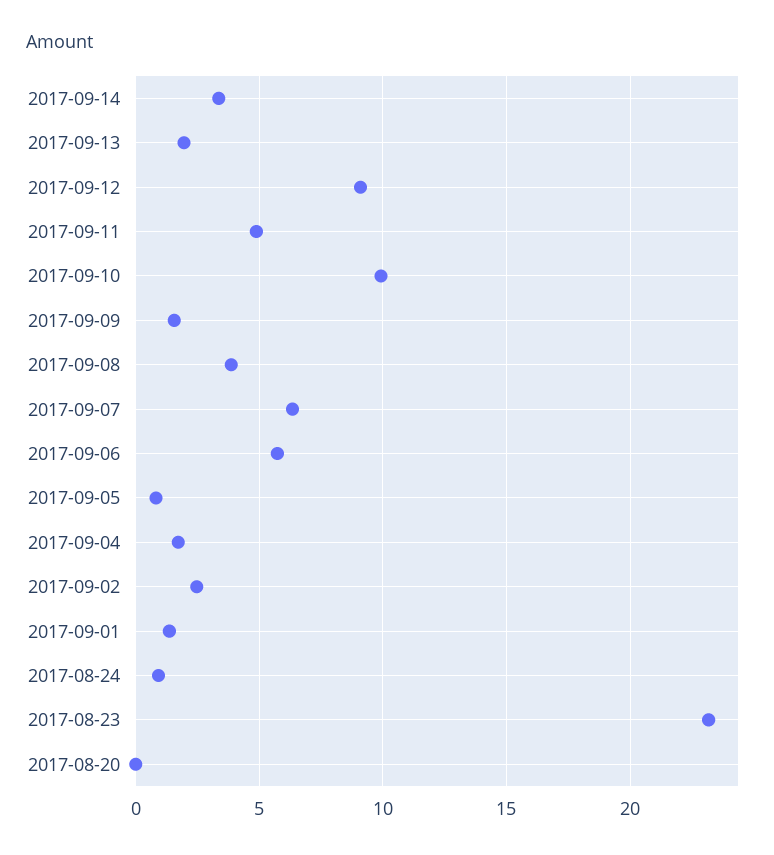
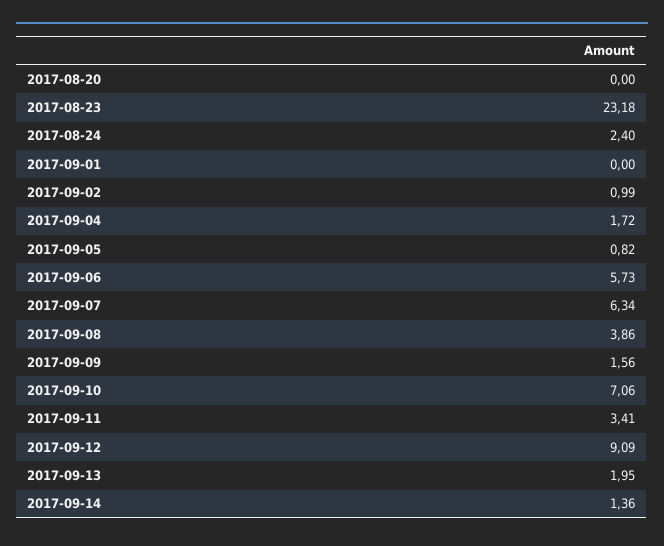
  {
-   "2017-09-14": 3.5,
+   "2017-09-14": 1.36,
    "2017-09-13": 1.95,
    "2017-09-12": 9.09,
-   "2017-09-11": 5,
+   "2017-09-11": 3.41,
-   "2017-09-10": 10,
+   "2017-09-10": 7.06,
    "2017-09-09": 1.56,
    "2017-09-08": 3.86,
    "2017-09-07": 6.34,
    "2017-09-06": 5.73,
    "2017-09-05": 0.82,
    "2017-09-04": 1.72,
-   "2017-09-02": 2.5,
+   "2017-09-02": 0.99,
-   "2017-09-01": 1.5,
+   "2017-09-01": 0,
-   "2017-08-24": 1,
+   "2017-08-24": 2.4,
    "2017-08-23": 23.18,
    "2017-08-20": 0
  }

